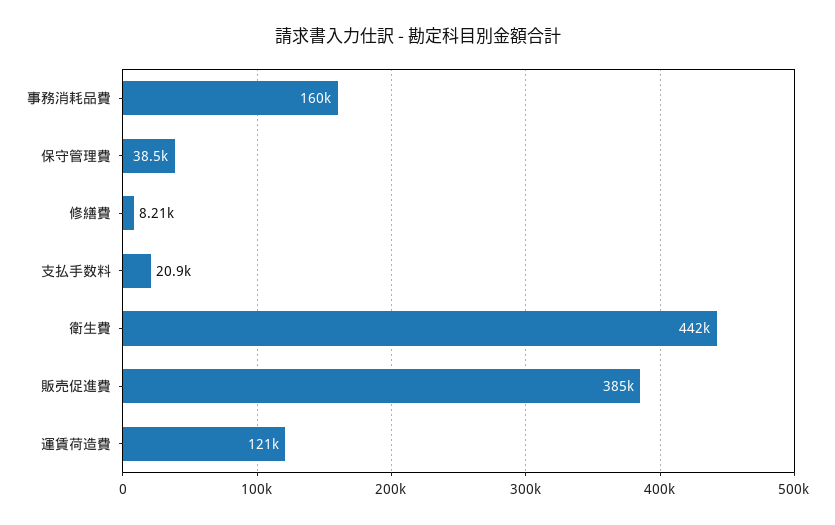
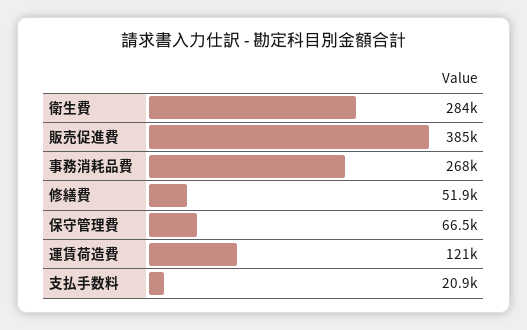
  {
-   "事務消耗品費": 160000,
+   "事務消耗品費": 268000,
-   "保守管理費": 38500,
+   "保守管理費": 66500,
-   "修繕費": 8210,
+   "修繕費": 51900,
    "支払手数料": 20900,
-   "衛生費": 442000,
+   "衛生費": 284000,
    "販売促進費": 385000,
    "運賃荷造費": 121000
  }

